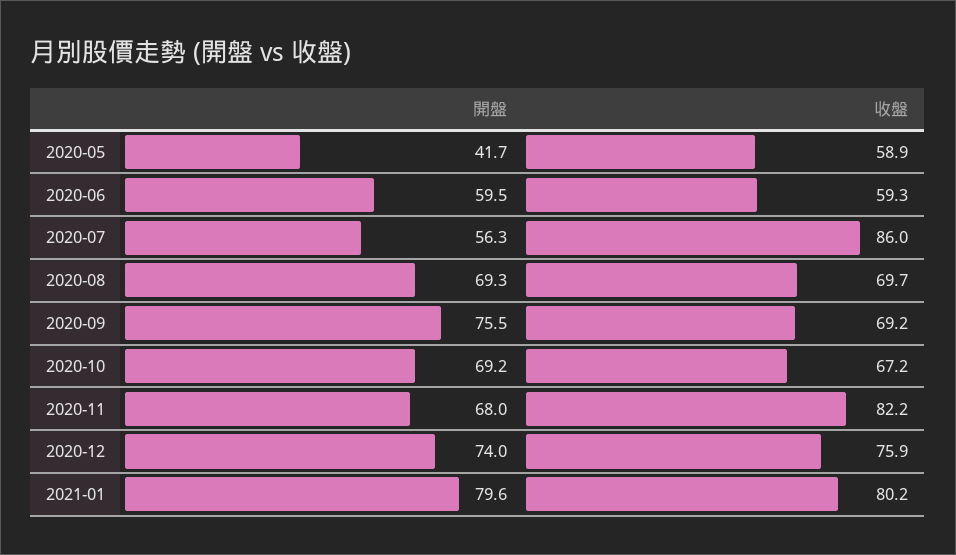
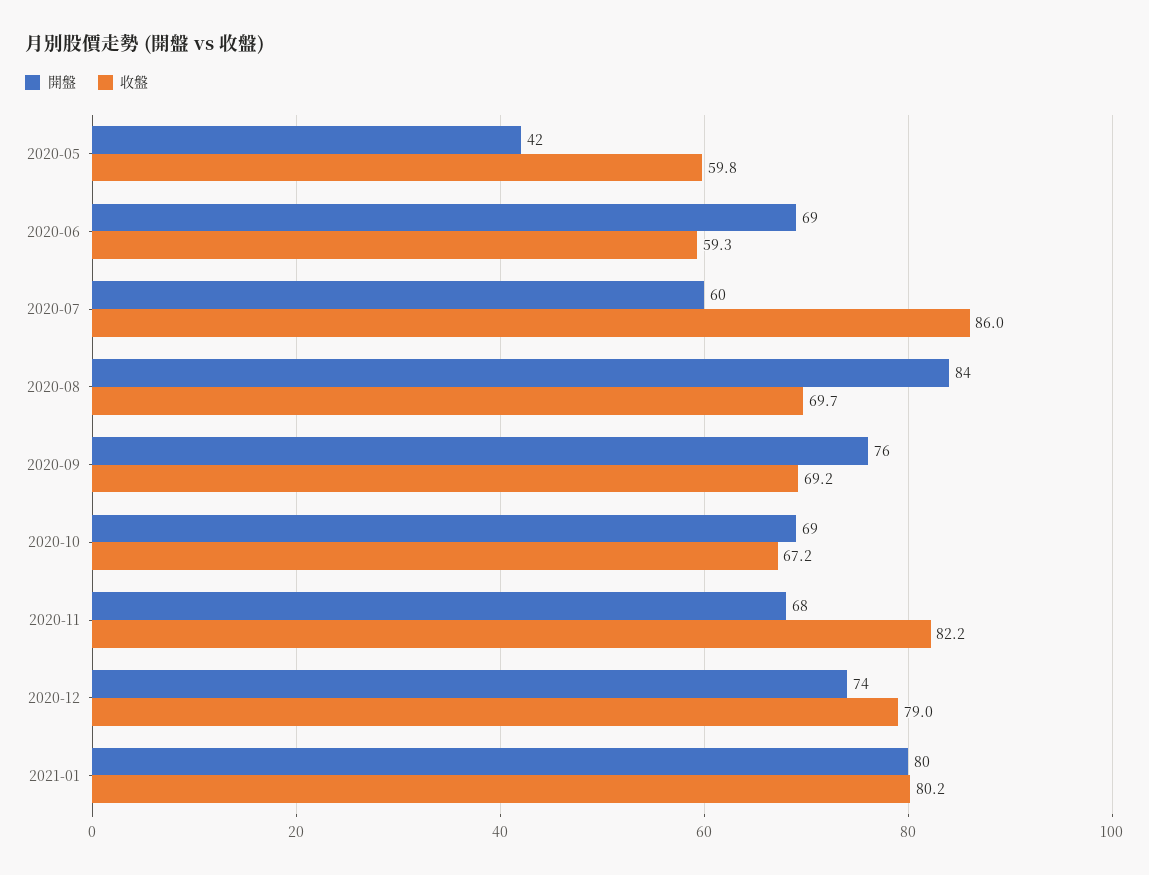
  {
    "開盤": {
      "2020-05": 41.7,
-     "2020-06": 59.5,
+     "2020-06": 69,
-     "2020-07": 56.3,
+     "2020-07": 60,
-     "2020-08": 69.3,
+     "2020-08": 84,
      "2020-09": 75.5,
      "2020-10": 69.2,
      "2020-11": 68,
      "2020-12": 74,
      "2021-01": 79.6
    },
    "收盤": {
-     "2020-05": 58.9,
+     "2020-05": 59.8,
      "2020-06": 59.3,
      "2020-07": 86,
      "2020-08": 69.7,
      "2020-09": 69.2,
      "2020-10": 67.2,
      "2020-11": 82.2,
-     "2020-12": 75.9,
+     "2020-12": 79,
      "2021-01": 80.2
    }
  }

